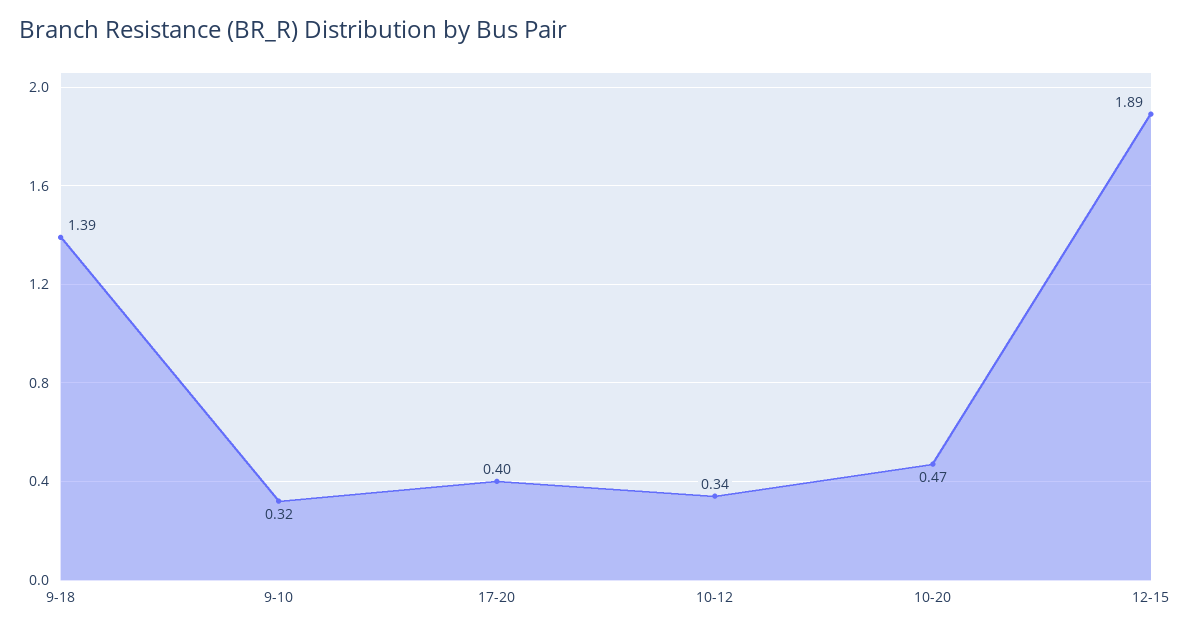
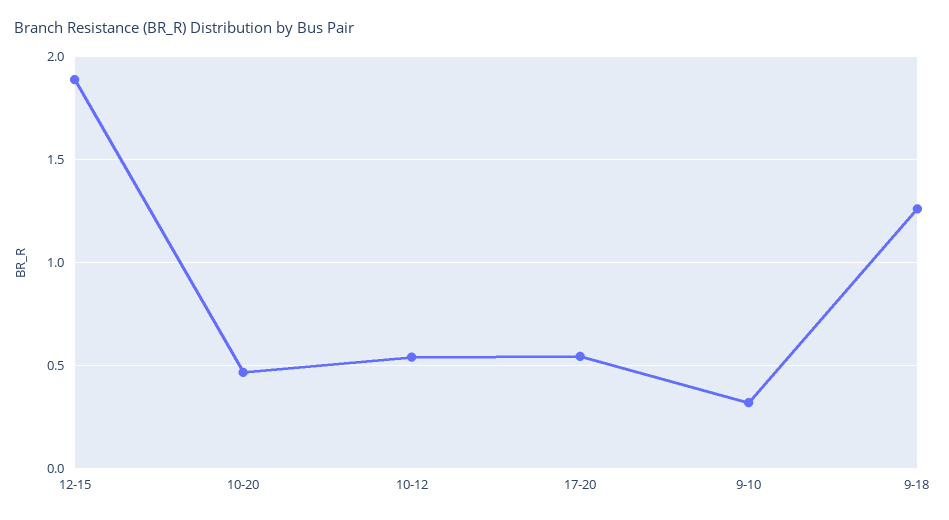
  {
-   "9-18": 1.39,
+   "9-18": 1.25,
    "9-10": 0.32,
-   "17-20": 0.4,
+   "17-20": 0.55,
-   "10-12": 0.34,
+   "10-12": 0.55,
    "10-20": 0.47,
    "12-15": 1.89
  }

